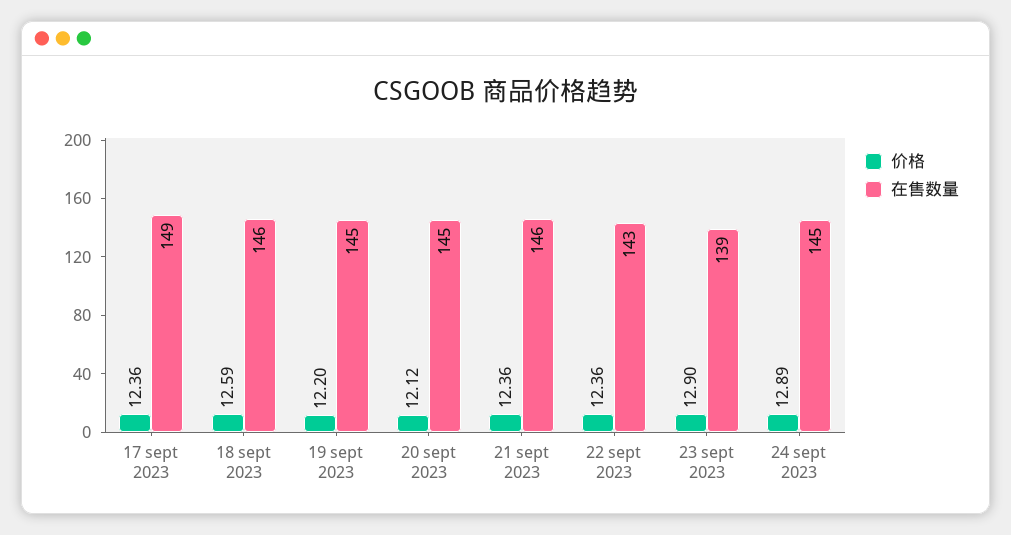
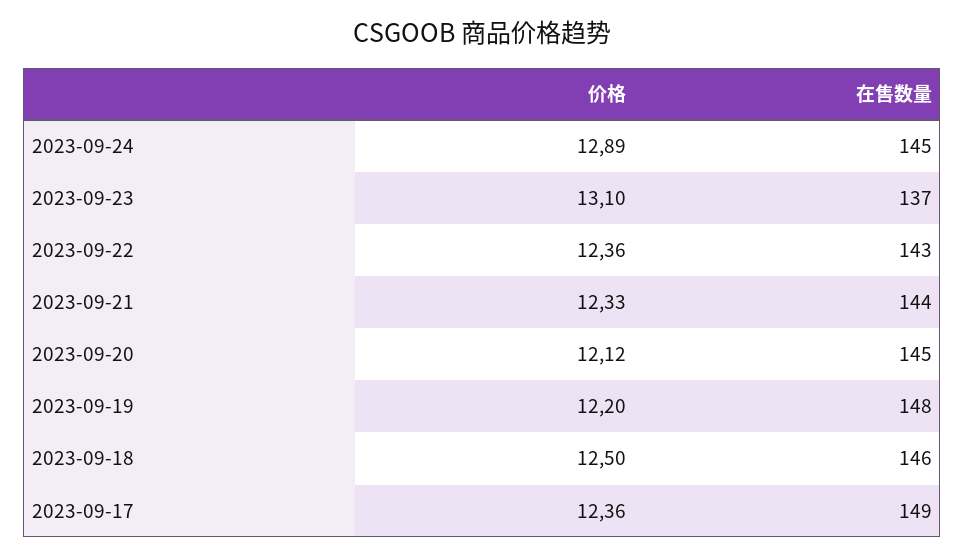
  {
    "价格": {
      "17 sept 2023": 12.36,
-     "18 sept 2023": 12.59,
+     "18 sept 2023": 12.5,
      "19 sept 2023": 12.2,
      "20 sept 2023": 12.12,
-     "21 sept 2023": 12.36,
+     "21 sept 2023": 12.33,
      "22 sept 2023": 12.36,
-     "23 sept 2023": 12.9,
+     "23 sept 2023": 13.1,
      "24 sept 2023": 12.89
    },
    "在售数量": {
      "17 sept 2023": 149,
      "18 sept 2023": 146,
-     "19 sept 2023": 145,
+     "19 sept 2023": 148,
      "20 sept 2023": 145,
-     "21 sept 2023": 146,
+     "21 sept 2023": 144,
      "22 sept 2023": 143,
-     "23 sept 2023": 139,
+     "23 sept 2023": 137,
      "24 sept 2023": 145
    }
  }

